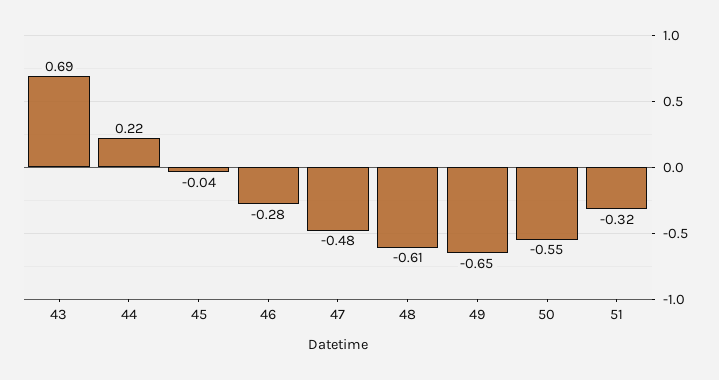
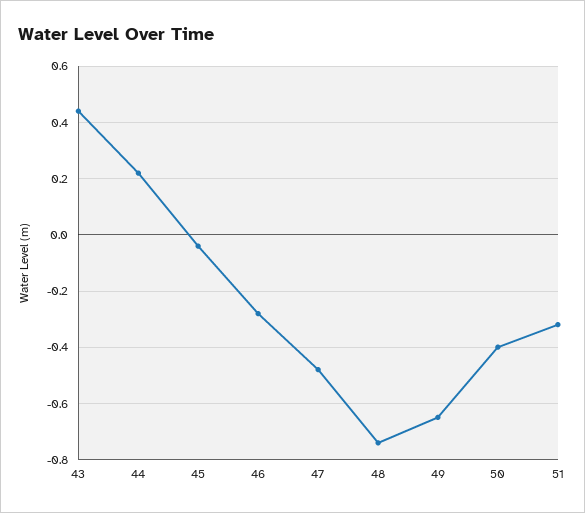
  {
-   "43": 0.69,
+   "43": 0.45,
    "44": 0.22,
    "45": -0.04,
    "46": -0.28,
    "47": -0.48,
-   "48": -0.61,
+   "48": -0.75,
    "49": -0.65,
-   "50": -0.55,
+   "50": -0.4,
    "51": -0.32
  }

